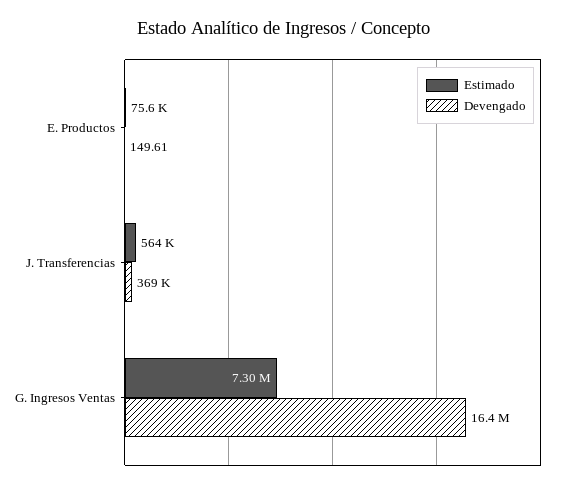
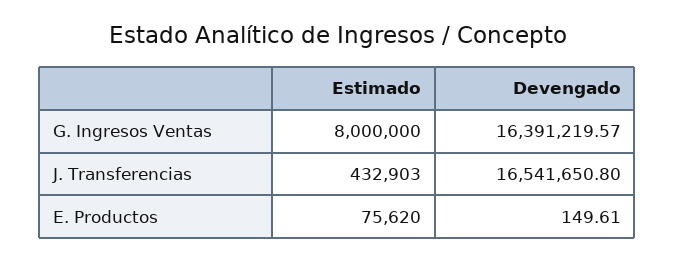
  {
    "Estimado": {
      "E. Productos": 75620,
-     "J. Transferencias": 564000,
+     "J. Transferencias": 432903,
-     "G. Ingresos Ventas": 7300000
+     "G. Ingresos Ventas": 8000000
    },
    "Devengado": {
      "E. Productos": 149.61,
-     "J. Transferencias": 369000,
+     "J. Transferencias": 16541650.8,
      "G. Ingresos Ventas": 16391219.57
    }
  }

